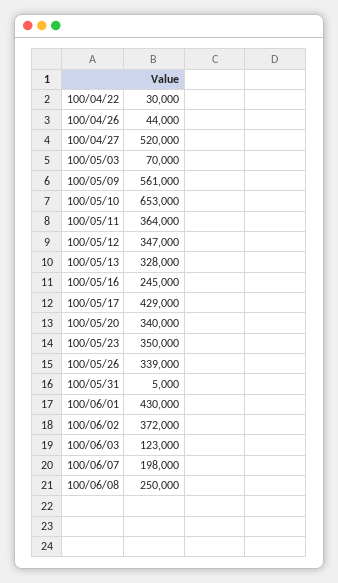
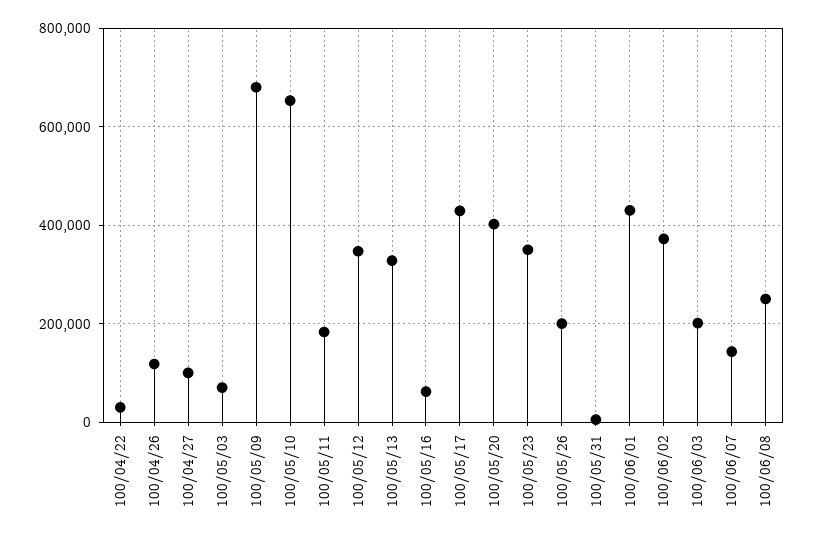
  {
    "100/04/22": 30000,
-   "100/04/26": 44000,
+   "100/04/26": 120000,
-   "100/04/27": 520000,
+   "100/04/27": 100000,
    "100/05/03": 70000,
-   "100/05/09": 561000,
+   "100/05/09": 680000,
    "100/05/10": 653000,
-   "100/05/11": 364000,
+   "100/05/11": 180000,
    "100/05/12": 347000,
    "100/05/13": 328000,
-   "100/05/16": 245000,
+   "100/05/16": 60000,
    "100/05/17": 429000,
-   "100/05/20": 340000,
+   "100/05/20": 400000,
    "100/05/23": 350000,
-   "100/05/26": 339000,
+   "100/05/26": 200000,
    "100/05/31": 5000,
    "100/06/01": 430000,
    "100/06/02": 372000,
-   "100/06/03": 123000,
+   "100/06/03": 200000,
-   "100/06/07": 198000,
+   "100/06/07": 140000,
    "100/06/08": 250000
  }

